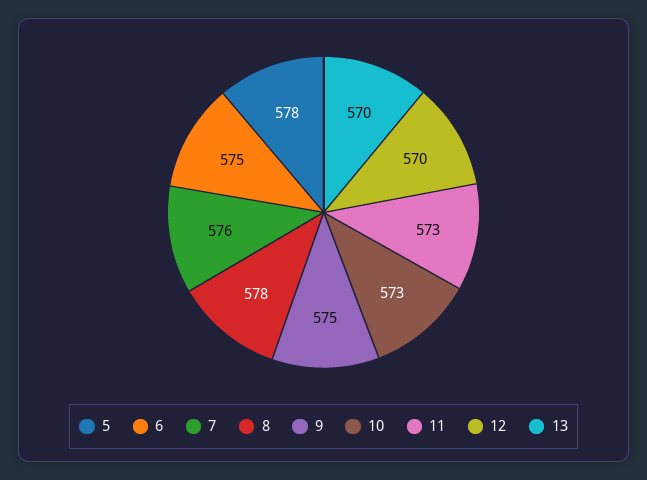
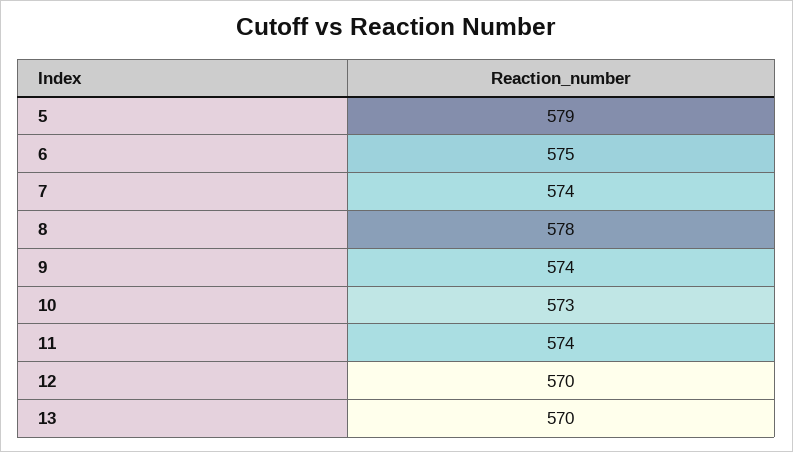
  {
-   "5": 578,
+   "5": 579,
    "6": 575,
-   "7": 576,
+   "7": 574,
    "8": 578,
-   "9": 575,
+   "9": 574,
    "10": 573,
-   "11": 573,
+   "11": 574,
    "12": 570,
    "13": 570
  }

